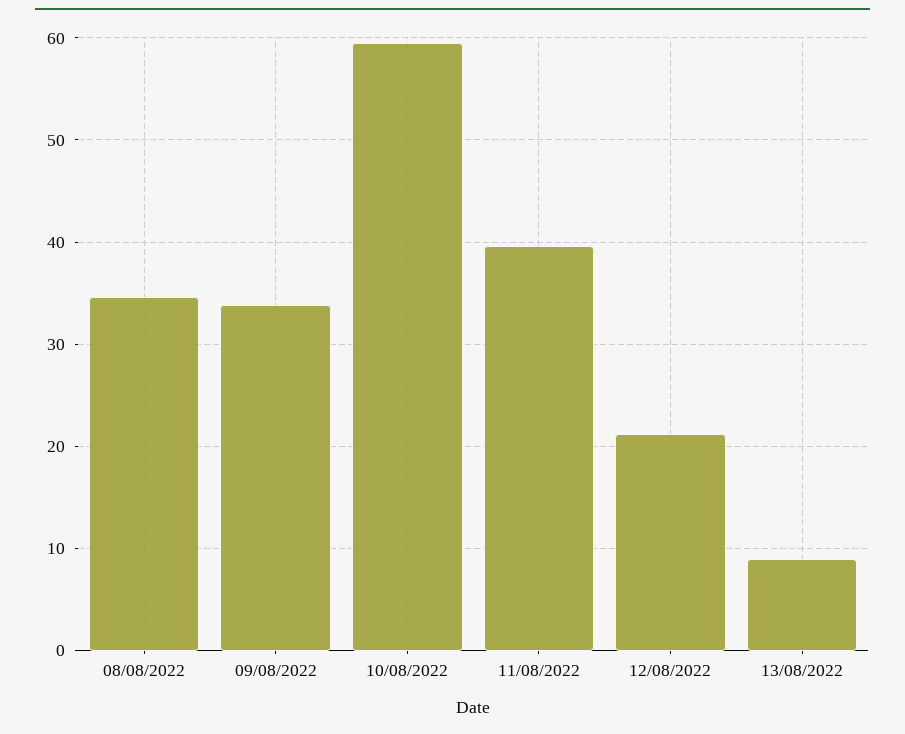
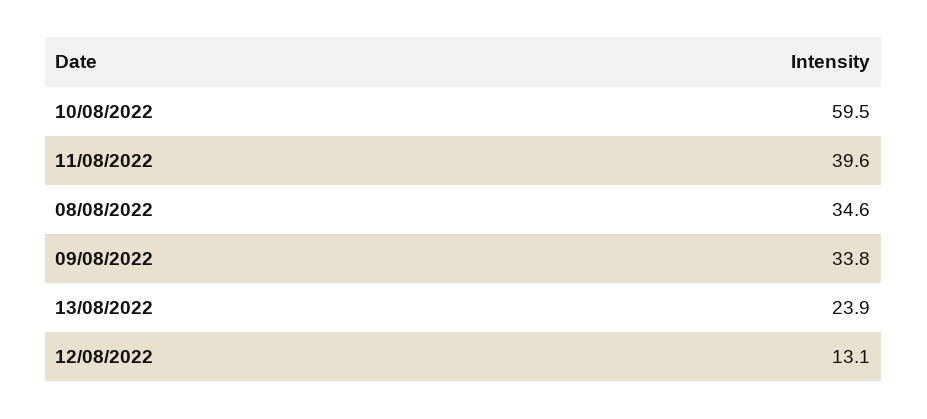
  {
    "08/08/2022": 34.6,
    "09/08/2022": 33.8,
    "10/08/2022": 59.5,
    "11/08/2022": 39.6,
-   "12/08/2022": 21,
+   "12/08/2022": 13.1,
-   "13/08/2022": 9
+   "13/08/2022": 23.9
  }

